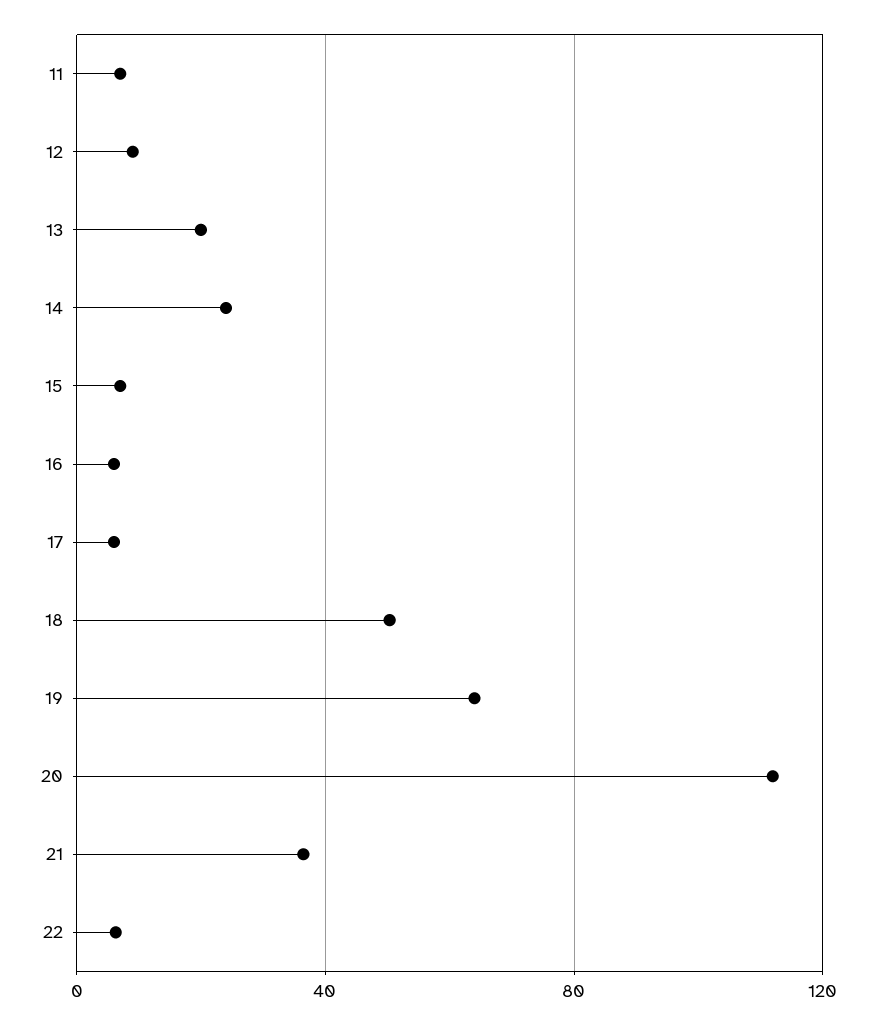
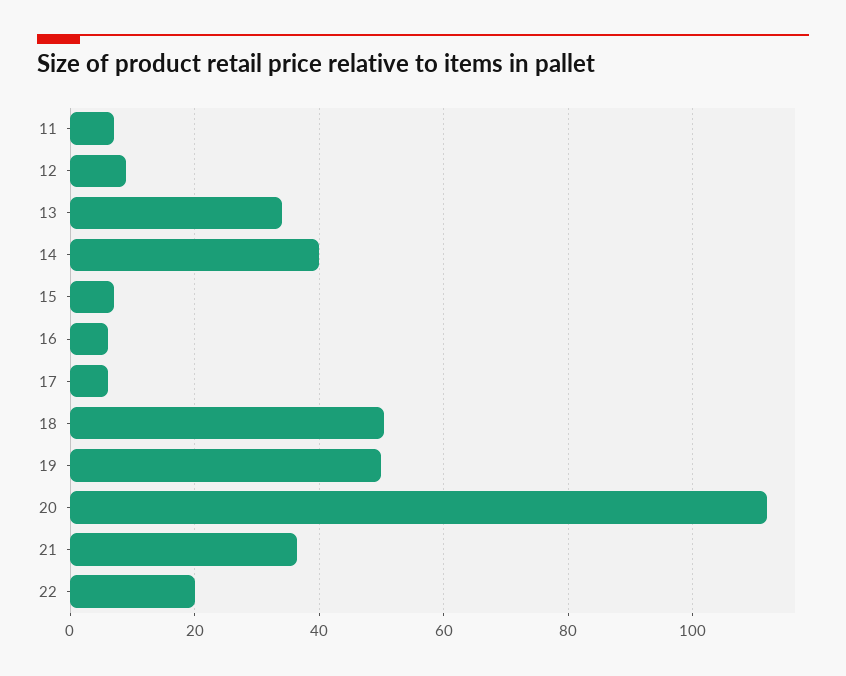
  {
    "11": 6,
    "12": 10,
-   "13": 20,
+   "13": 34,
-   "14": 25,
+   "14": 40,
    "15": 6,
    "16": 6,
    "17": 6,
    "18": 50,
-   "19": 65,
+   "19": 50,
    "20": 112,
    "21": 36,
-   "22": 5
+   "22": 20
  }

